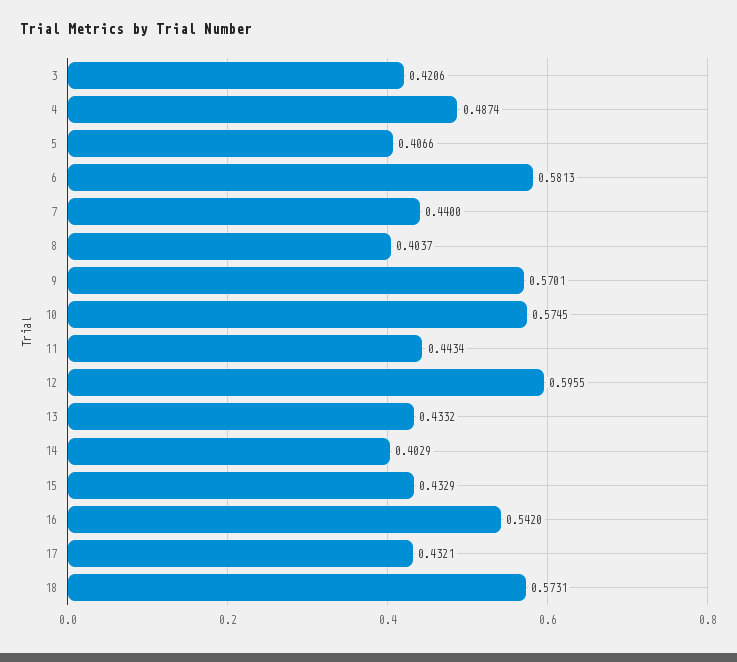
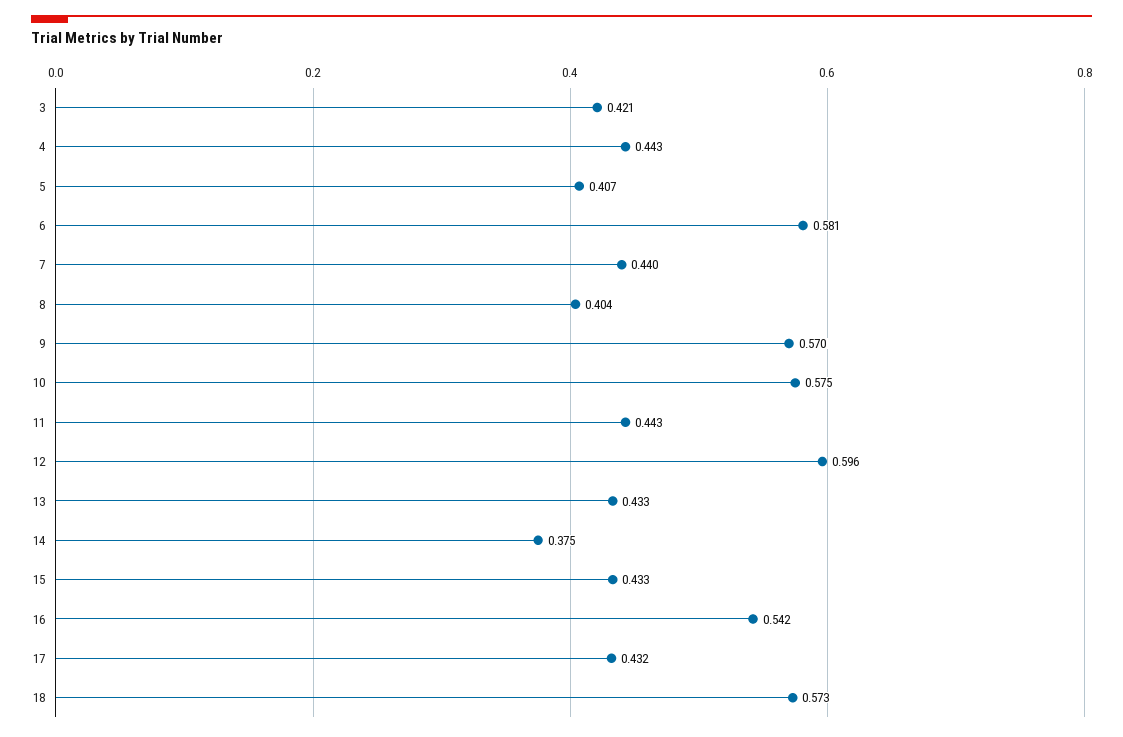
  {
    "3": 0.4206,
-   "4": 0.4874,
+   "4": 0.443,
    "5": 0.4066,
    "6": 0.5813,
    "7": 0.44,
    "8": 0.4037,
    "9": 0.5701,
    "10": 0.5745,
    "11": 0.4434,
    "12": 0.5955,
    "13": 0.4332,
-   "14": 0.4029,
+   "14": 0.375,
    "15": 0.4329,
    "16": 0.542,
    "17": 0.4321,
    "18": 0.5731
  }

